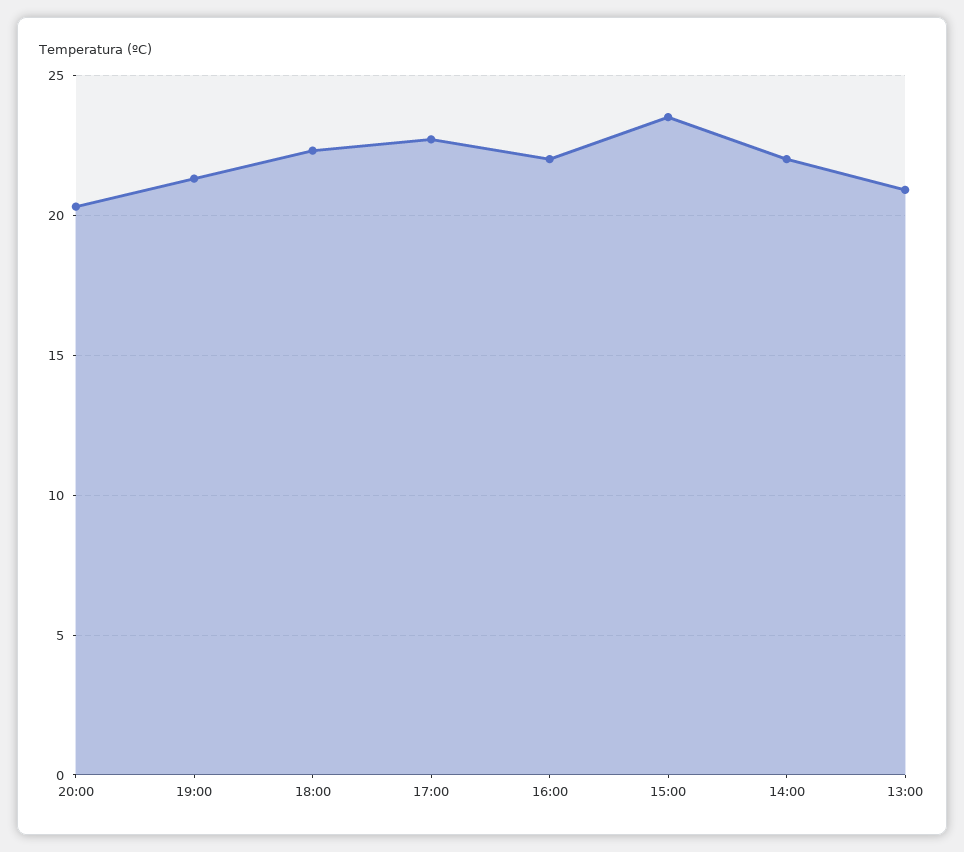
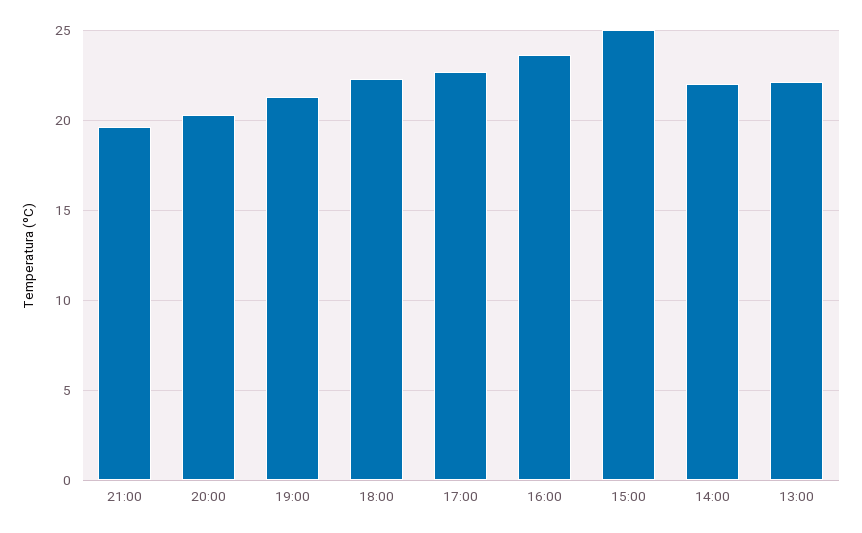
  {
    "20:00": 20.5,
    "19:00": 21.5,
    "18:00": 22.5,
    "17:00": 22.5,
-   "16:00": 22,
+   "16:00": 23.5,
-   "15:00": 23.5,
+   "15:00": 25,
    "14:00": 22,
-   "13:00": 21
+   "13:00": 22,
+   "21:00": 19.5
  }

